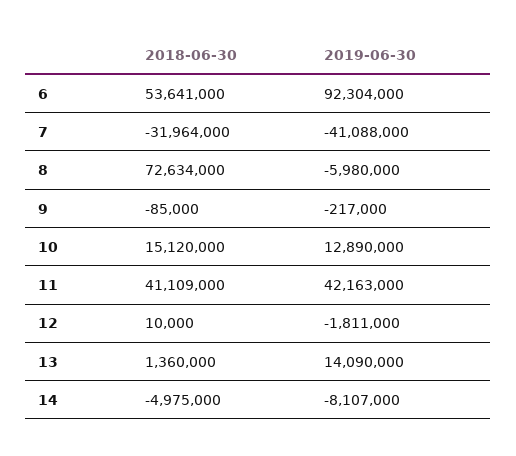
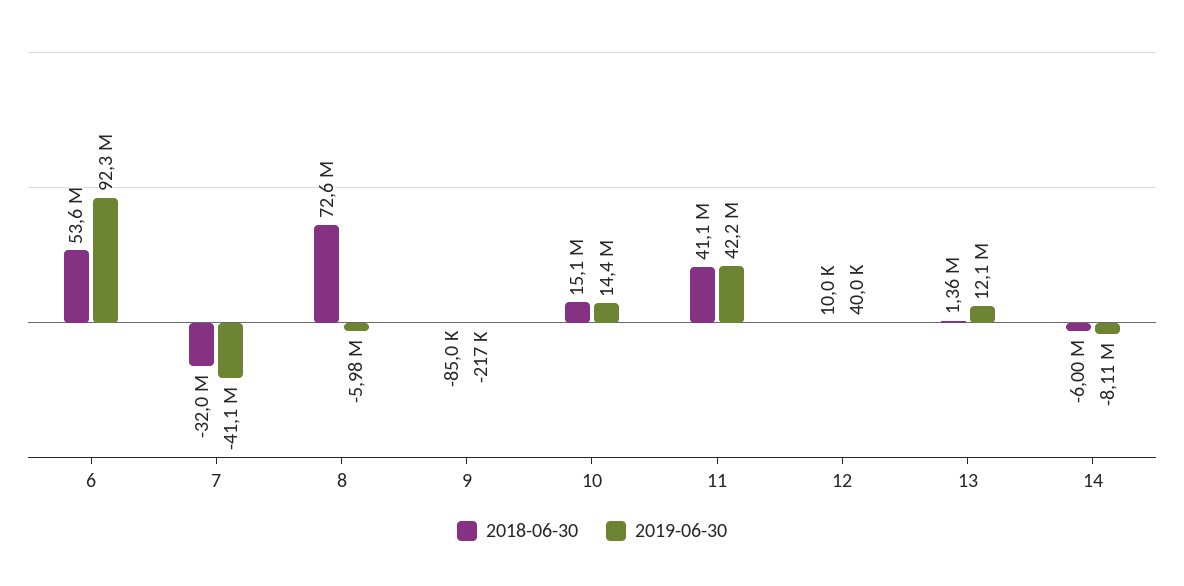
  {
    "2018-06-30": {
      "6": 53641000,
      "7": -31964000,
      "8": 72634000,
      "9": -85000,
      "10": 15120000,
      "11": 41109000,
      "12": 10000,
      "13": 1360000,
-     "14": -4975000
+     "14": -6000000
    },
    "2019-06-30": {
      "6": 92304000,
      "7": -41088000,
      "8": -5980000,
      "9": -217000,
-     "10": 12890000,
+     "10": 14400000,
      "11": 42163000,
-     "12": -1811000,
+     "12": 40000,
-     "13": 14090000,
+     "13": 12100000,
      "14": -8107000
    }
  }

